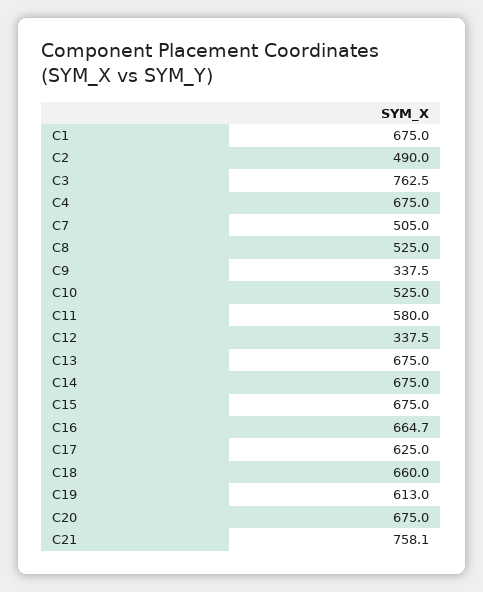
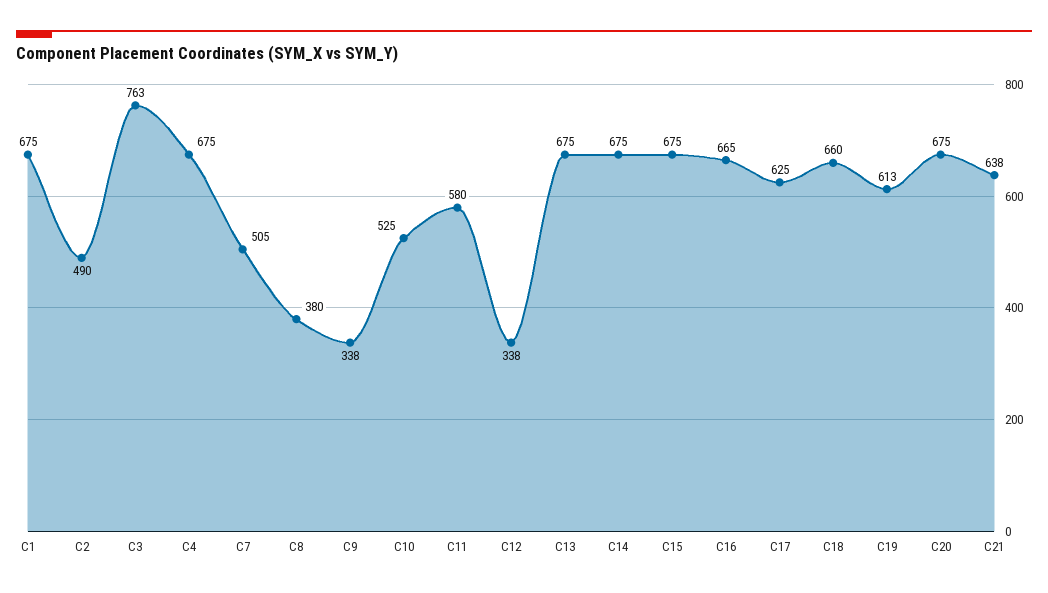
  {
    "C1": 675,
    "C2": 490,
    "C3": 762.5,
    "C4": 675,
    "C7": 505,
-   "C8": 525,
+   "C8": 380,
    "C9": 337.5,
    "C10": 525,
    "C11": 580,
    "C12": 337.5,
    "C13": 675,
    "C14": 675,
    "C15": 675,
    "C16": 664.7,
    "C17": 625,
    "C18": 660,
    "C19": 613,
    "C20": 675,
-   "C21": 758.1
+   "C21": 638
  }

